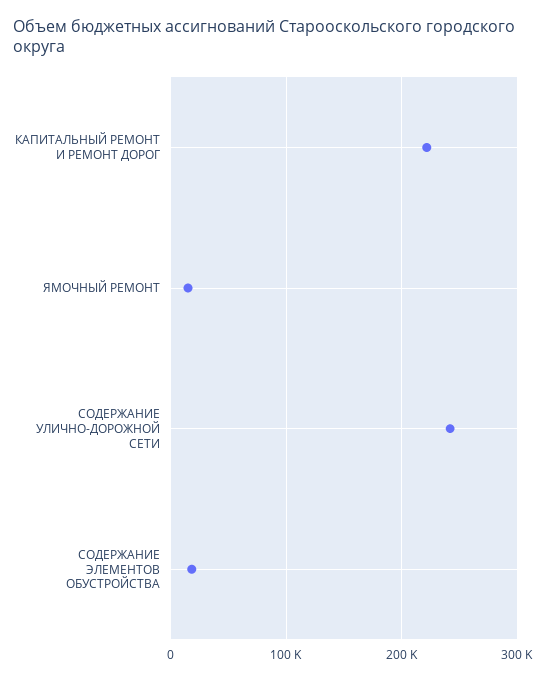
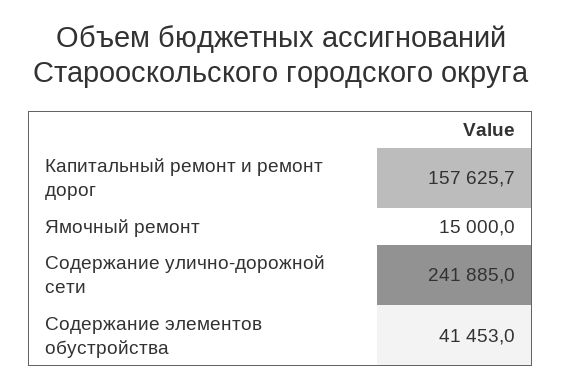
  {
-   "КАПИТАЛЬНЫЙ РЕМОНТ И РЕМОНТ ДОРОГ": 220000,
+   "КАПИТАЛЬНЫЙ РЕМОНТ И РЕМОНТ ДОРОГ": 157625.7,
    "ЯМОЧНЫЙ РЕМОНТ": 15000,
    "СОДЕРЖАНИЕ УЛИЧНО-ДОРОЖНОЙ СЕТИ": 241885,
-   "СОДЕРЖАНИЕ ЭЛЕМЕНТОВ ОБУСТРОЙСТВА": 20000
+   "СОДЕРЖАНИЕ ЭЛЕМЕНТОВ ОБУСТРОЙСТВА": 41453
  }

